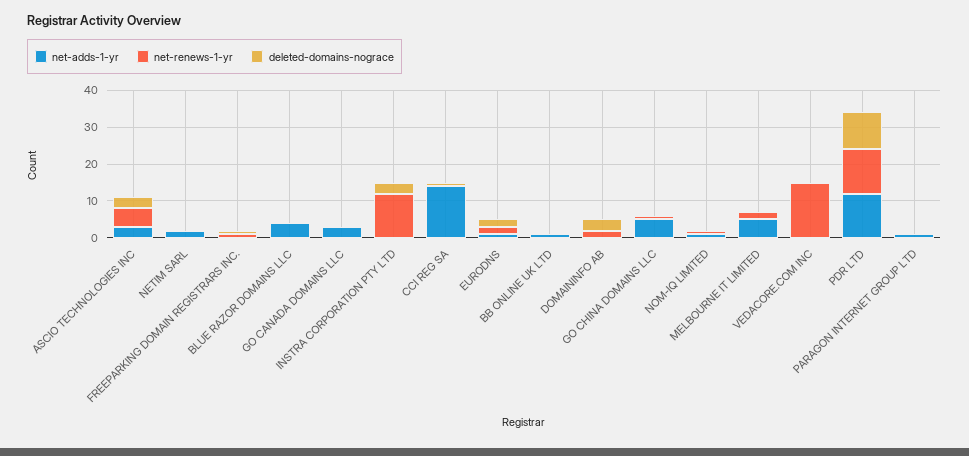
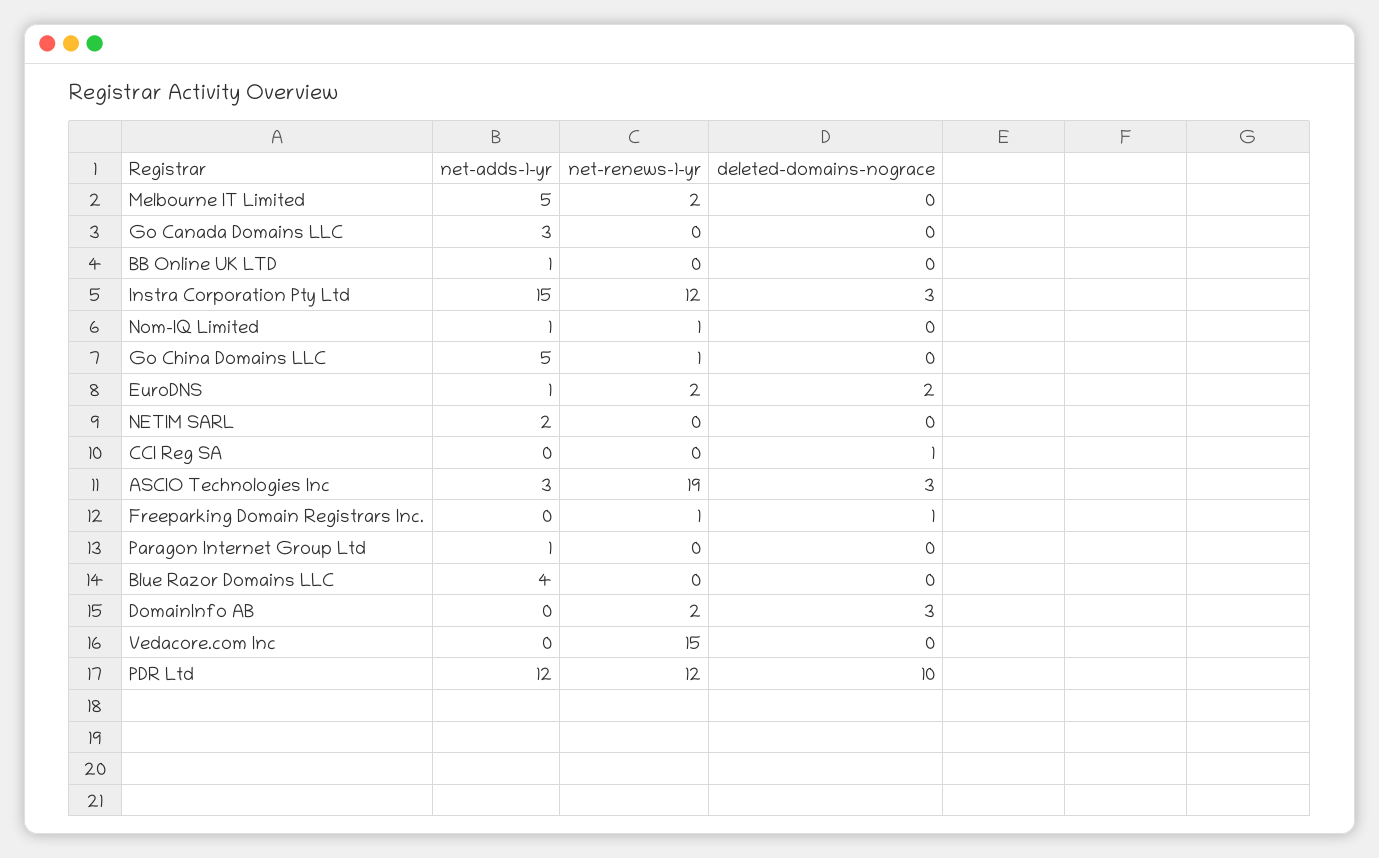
  {
    "net-adds-1-yr": {
      "ASCIO TECHNOLOGIES INC": 3,
      "NETIM SARL": 2,
      "FREEPARKING DOMAIN REGISTRARS INC.": 0,
      "BLUE RAZOR DOMAINS LLC": 4,
      "GO CANADA DOMAINS LLC": 3,
-     "INSTRA CORPORATION PTY LTD": 0,
+     "INSTRA CORPORATION PTY LTD": 15,
-     "CCI REG SA": 15,
+     "CCI REG SA": 0,
      "EURODNS": 1,
      "BB ONLINE UK LTD": 1,
      "DOMAININFO AB": 0,
      "GO CHINA DOMAINS LLC": 5,
      "NOM-IQ LIMITED": 1,
      "MELBOURNE IT LIMITED": 5,
      "VEDACORE.COM INC": 0,
      "PDR LTD": 12,
      "PARAGON INTERNET GROUP LTD": 1
    },
    "net-renews-1-yr": {
-     "ASCIO TECHNOLOGIES INC": 5,
+     "ASCIO TECHNOLOGIES INC": 19,
      "NETIM SARL": 0,
      "FREEPARKING DOMAIN REGISTRARS INC.": 1,
      "BLUE RAZOR DOMAINS LLC": 0,
      "GO CANADA DOMAINS LLC": 0,
      "INSTRA CORPORATION PTY LTD": 12,
      "CCI REG SA": 0,
      "EURODNS": 2,
      "BB ONLINE UK LTD": 0,
      "DOMAININFO AB": 2,
      "GO CHINA DOMAINS LLC": 1,
      "NOM-IQ LIMITED": 1,
      "MELBOURNE IT LIMITED": 2,
      "VEDACORE.COM INC": 15,
      "PDR LTD": 12,
      "PARAGON INTERNET GROUP LTD": 0
    },
    "deleted-domains-nograce": {
      "ASCIO TECHNOLOGIES INC": 3,
      "NETIM SARL": 0,
      "FREEPARKING DOMAIN REGISTRARS INC.": 1,
      "BLUE RAZOR DOMAINS LLC": 0,
      "GO CANADA DOMAINS LLC": 0,
      "INSTRA CORPORATION PTY LTD": 3,
      "CCI REG SA": 1,
      "EURODNS": 2,
      "BB ONLINE UK LTD": 0,
      "DOMAININFO AB": 3,
      "GO CHINA DOMAINS LLC": 0,
      "NOM-IQ LIMITED": 0,
      "MELBOURNE IT LIMITED": 0,
      "VEDACORE.COM INC": 0,
      "PDR LTD": 10,
      "PARAGON INTERNET GROUP LTD": 0
    }
  }

